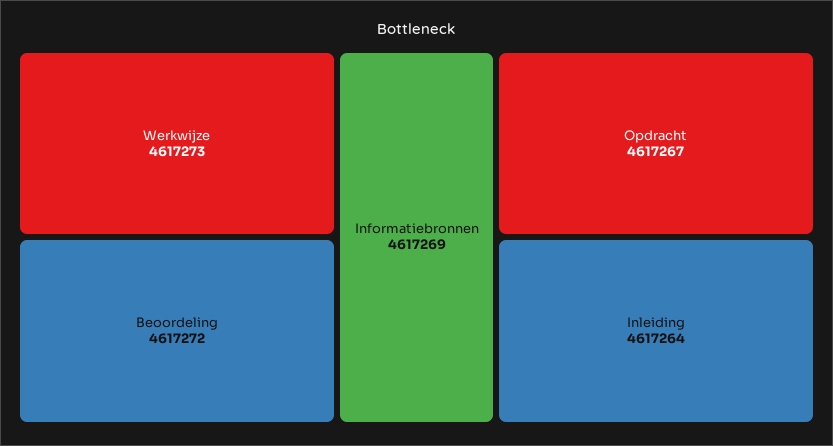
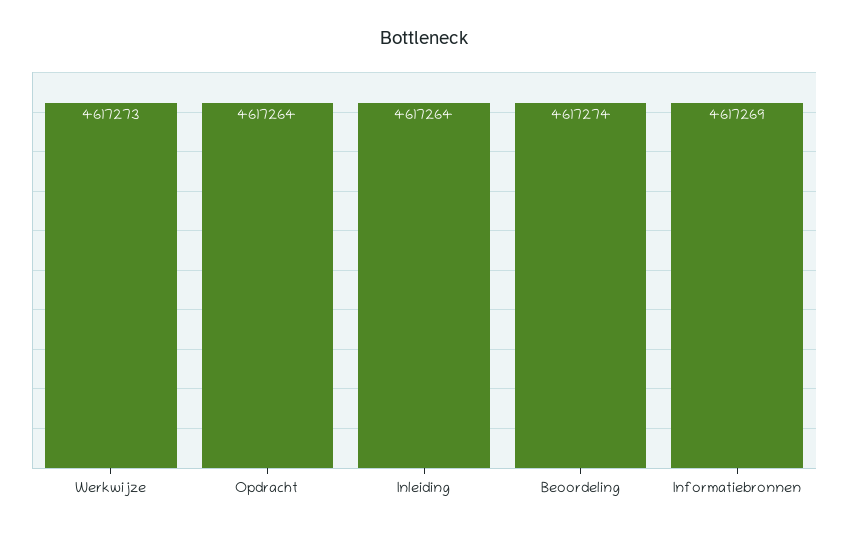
  {
    "Werkwijze": 4617273,
-   "Beoordeling": 4617272,
+   "Beoordeling": 4617274,
    "Informatiebronnen": 4617269,
-   "Opdracht": 4617267,
+   "Opdracht": 4617264,
    "Inleiding": 4617264
  }

